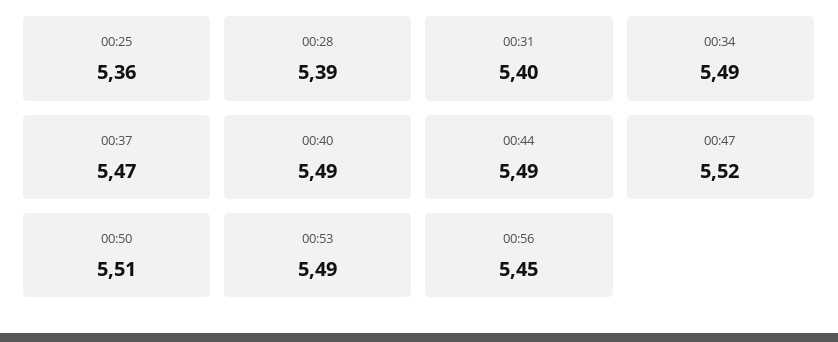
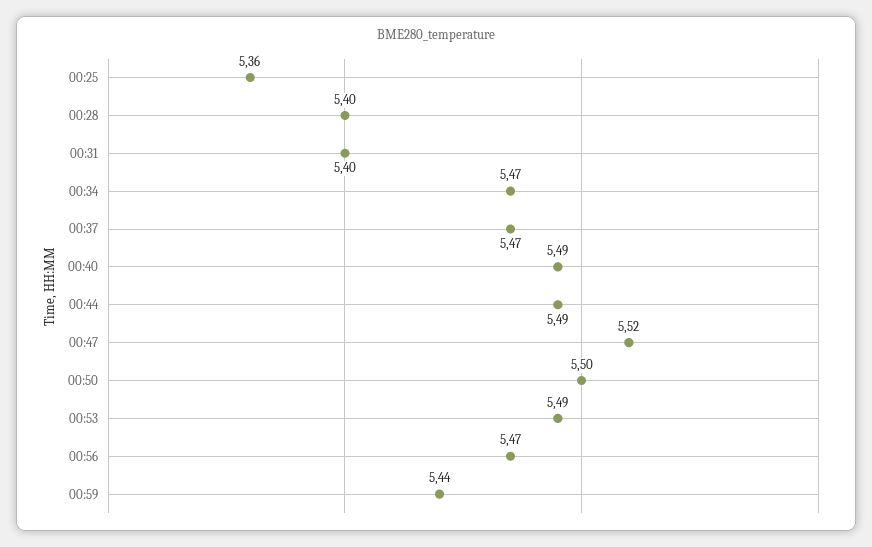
  {
    "00:25": 5.36,
-   "00:28": 5.39,
+   "00:28": 5.4,
    "00:31": 5.4,
-   "00:34": 5.49,
+   "00:34": 5.47,
    "00:37": 5.47,
    "00:40": 5.49,
    "00:44": 5.49,
    "00:47": 5.52,
-   "00:50": 5.51,
+   "00:50": 5.5,
    "00:53": 5.49,
-   "00:56": 5.45
+   "00:56": 5.47,
+   "00:59": 5.44
  }

